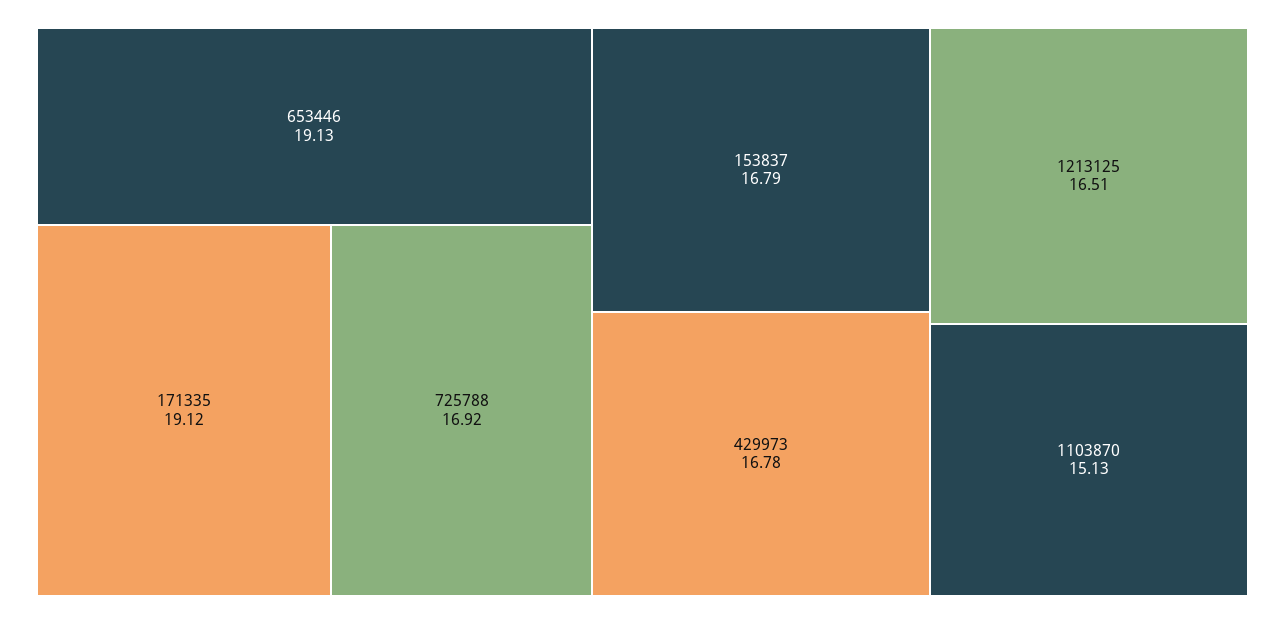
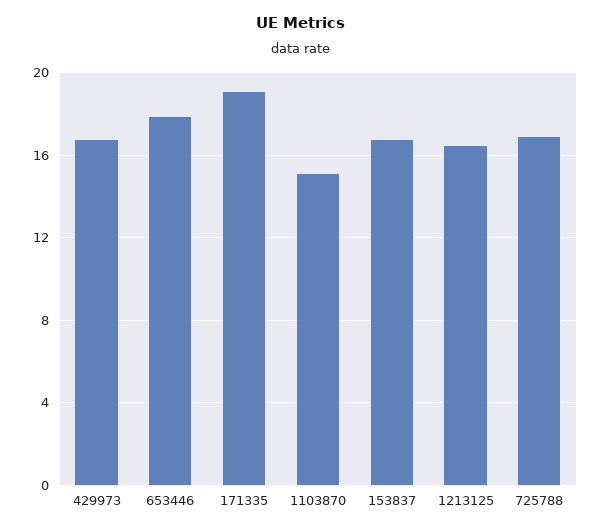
  {
-   "653446": 19.13,
+   "653446": 18,
    "171335": 19.12,
    "725788": 16.92,
    "153837": 16.79,
    "429973": 16.78,
    "1213125": 16.51,
    "1103870": 15.13
  }

